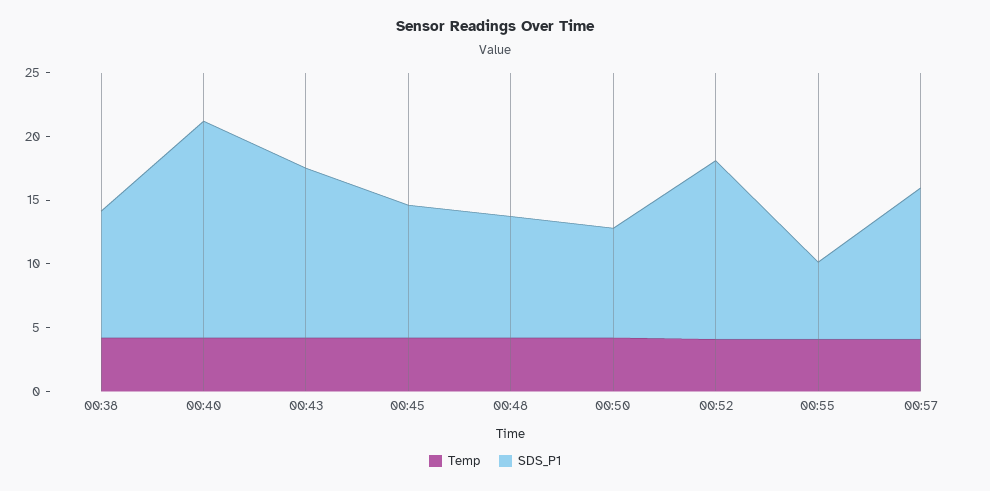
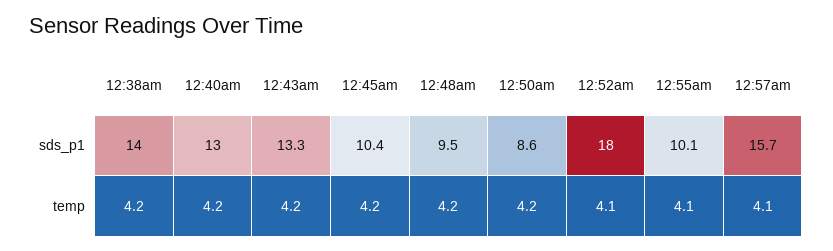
  {
    "Temp": {
      "00:38": 4.2,
      "00:40": 4.2,
      "00:43": 4.2,
      "00:45": 4.2,
      "00:48": 4.2,
      "00:50": 4.2,
      "00:52": 4.1,
      "00:55": 4.1,
      "00:57": 4.1
    },
    "SDS_P1": {
-     "00:38": 10,
+     "00:38": 14,
-     "00:40": 17,
+     "00:40": 13,
      "00:43": 13.3,
      "00:45": 10.4,
      "00:48": 9.5,
      "00:50": 8.6,
-     "00:52": 14,
+     "00:52": 18,
-     "00:55": 6,
+     "00:55": 10.1,
-     "00:57": 12
+     "00:57": 15.7
    }
  }

